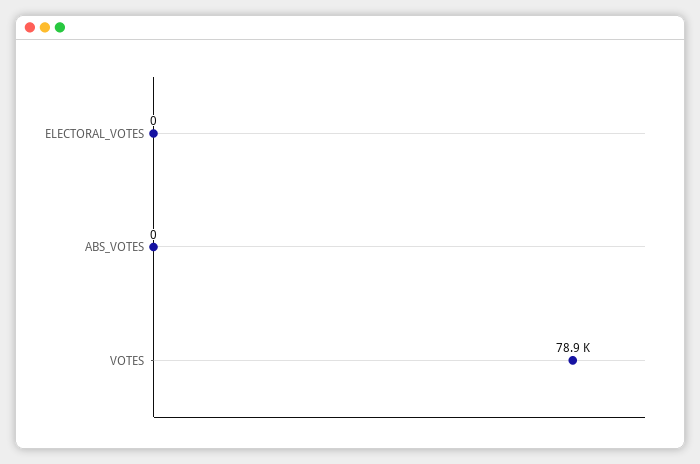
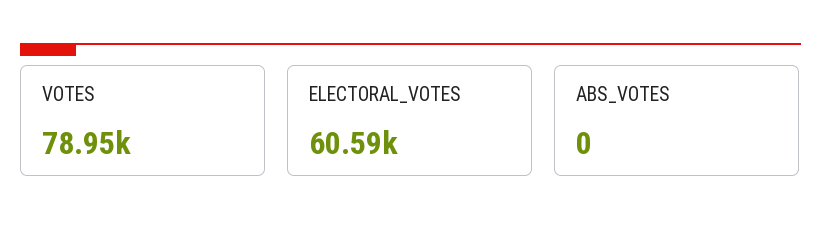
  {
-   "ELECTORAL_VOTES": 0,
+   "ELECTORAL_VOTES": 60590,
    "ABS_VOTES": 0,
    "VOTES": 78950
  }

